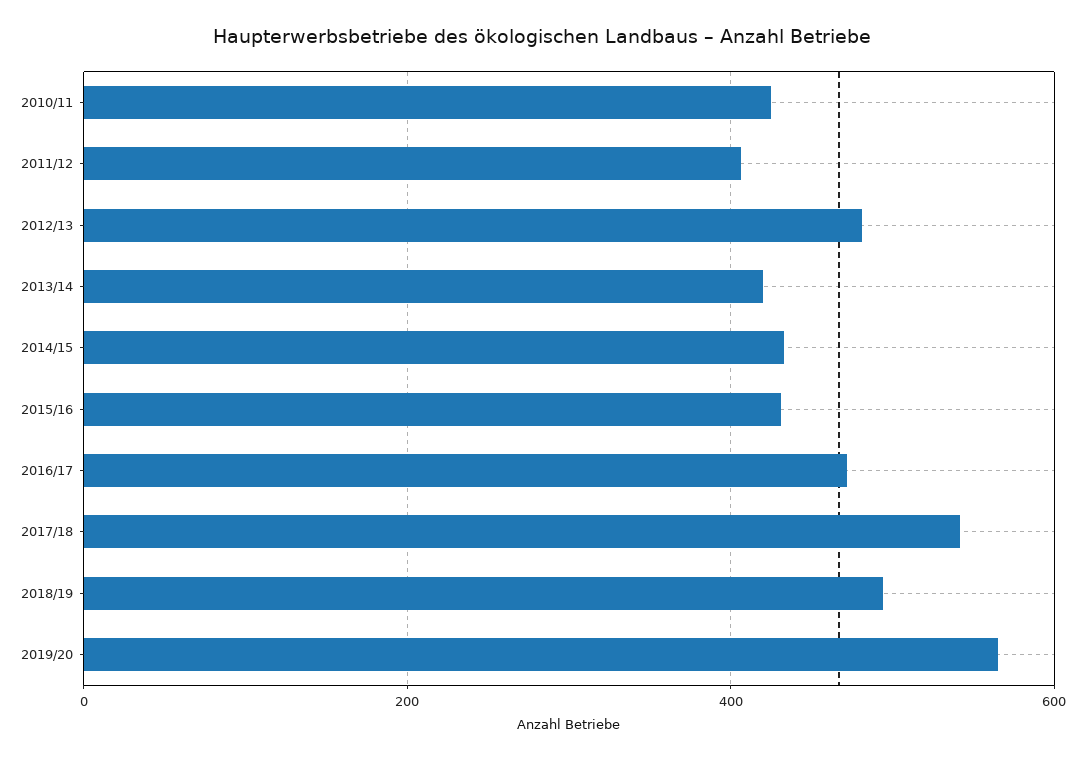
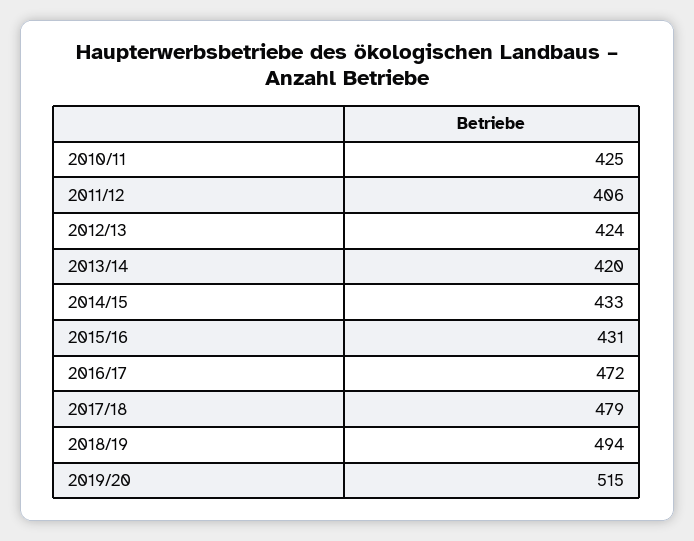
  {
    "2010/11": 425,
    "2011/12": 406,
-   "2012/13": 480,
+   "2012/13": 424,
    "2013/14": 420,
    "2014/15": 433,
    "2015/16": 431,
    "2016/17": 472,
-   "2017/18": 540,
+   "2017/18": 479,
    "2018/19": 494,
-   "2019/20": 560
+   "2019/20": 515
  }

